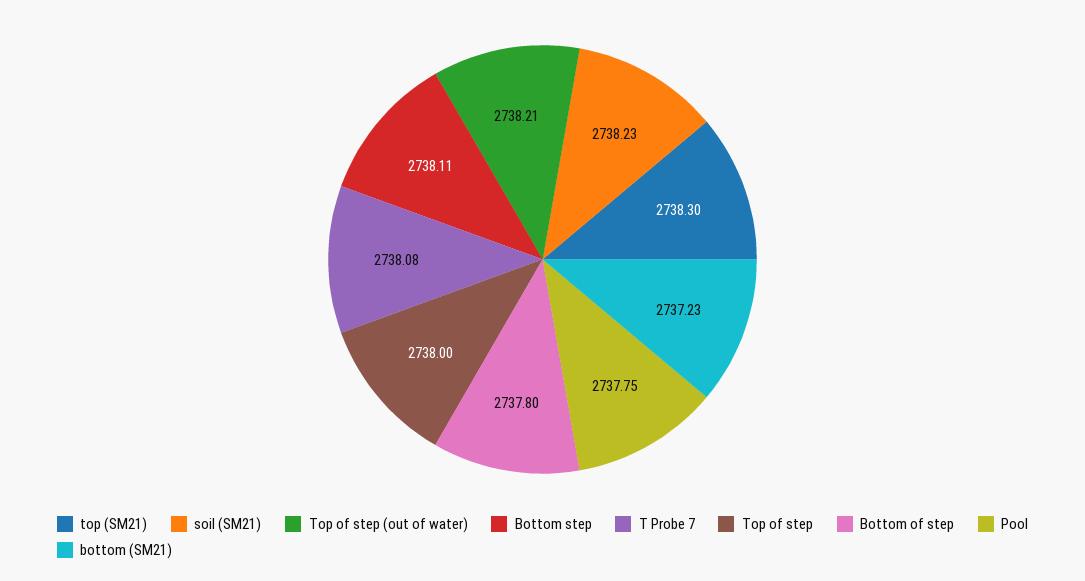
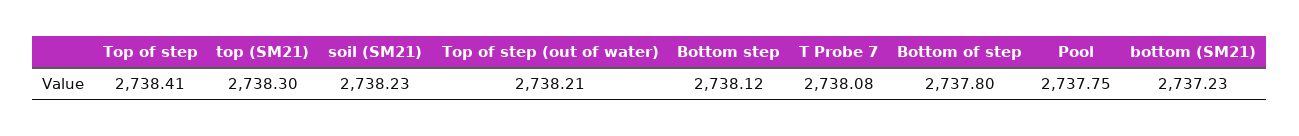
  {
    "top (SM21)": 2738.3,
    "soil (SM21)": 2738.23,
    "Top of step (out of water)": 2738.21,
-   "Bottom step": 2738.11,
+   "Bottom step": 2738.12,
    "T Probe 7": 2738.08,
-   "Top of step": 2738,
+   "Top of step": 2738.41,
    "Bottom of step": 2737.8,
    "Pool": 2737.75,
    "bottom (SM21)": 2737.23
  }

